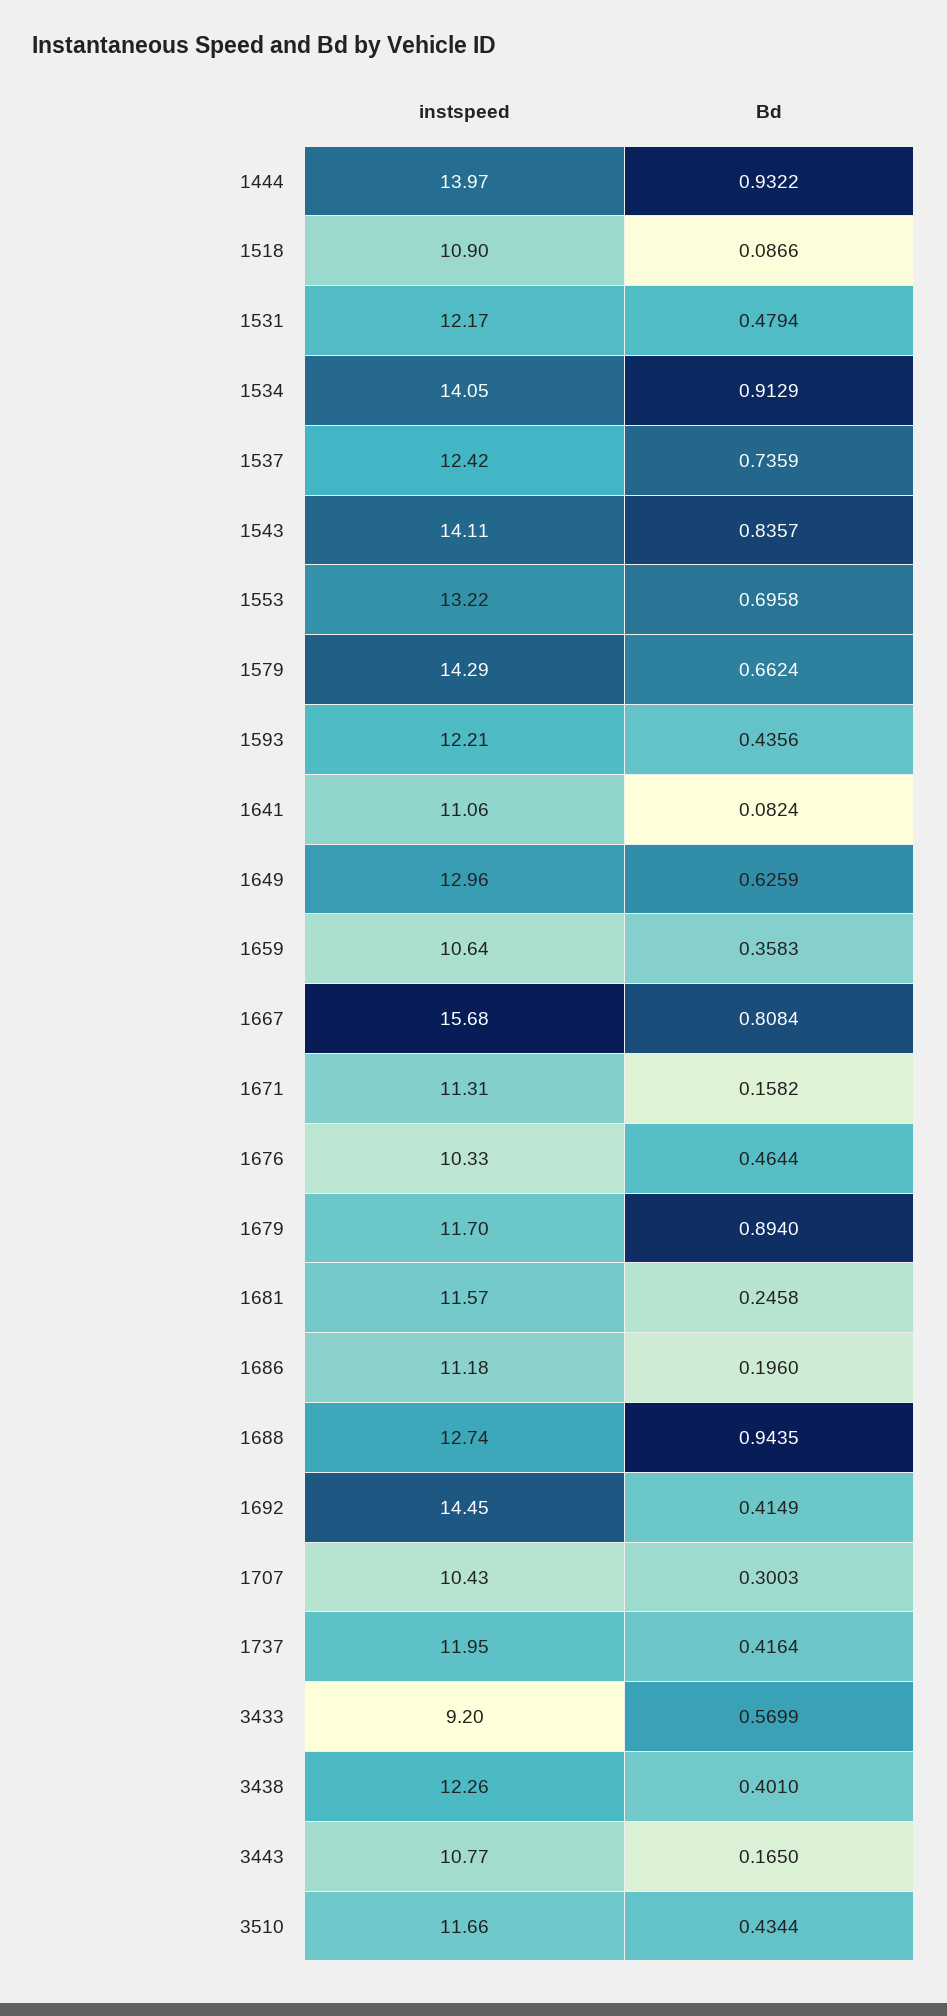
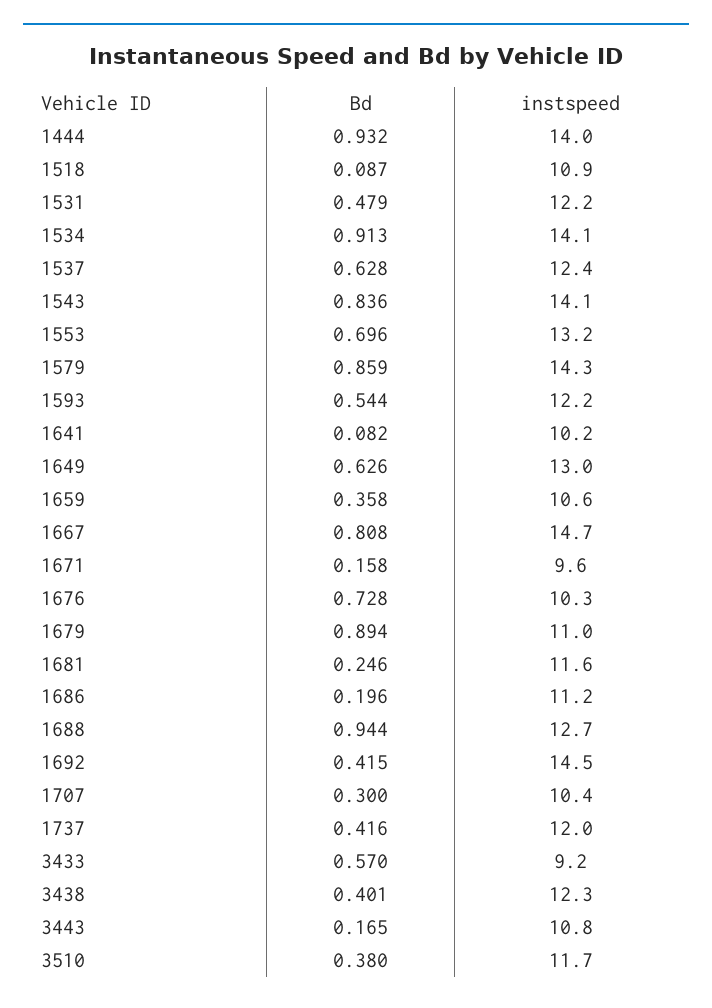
  {
    "instspeed": {
      "1444": 13.97,
      "1518": 10.9,
      "1531": 12.17,
      "1534": 14.05,
      "1537": 12.42,
      "1543": 14.11,
      "1553": 13.22,
      "1579": 14.29,
      "1593": 12.21,
-     "1641": 11.06,
+     "1641": 10.2,
      "1649": 12.96,
      "1659": 10.64,
-     "1667": 15.68,
+     "1667": 14.7,
-     "1671": 11.31,
+     "1671": 9.6,
      "1676": 10.33,
-     "1679": 11.7,
+     "1679": 11,
      "1681": 11.57,
      "1686": 11.18,
      "1688": 12.74,
      "1692": 14.45,
      "1707": 10.43,
      "1737": 11.95,
      "3433": 9.2,
      "3438": 12.26,
      "3443": 10.77,
      "3510": 11.66
    },
    "Bd": {
      "1444": 0.9322,
      "1518": 0.0866,
      "1531": 0.4794,
      "1534": 0.9129,
-     "1537": 0.7359,
+     "1537": 0.628,
      "1543": 0.8357,
      "1553": 0.6958,
-     "1579": 0.6624,
+     "1579": 0.859,
-     "1593": 0.4356,
+     "1593": 0.544,
      "1641": 0.0824,
      "1649": 0.6259,
      "1659": 0.3583,
      "1667": 0.8084,
      "1671": 0.1582,
-     "1676": 0.4644,
+     "1676": 0.728,
      "1679": 0.894,
      "1681": 0.2458,
      "1686": 0.196,
      "1688": 0.9435,
      "1692": 0.4149,
      "1707": 0.3003,
      "1737": 0.4164,
      "3433": 0.5699,
      "3438": 0.401,
      "3443": 0.165,
-     "3510": 0.4344
+     "3510": 0.38
    }
  }

